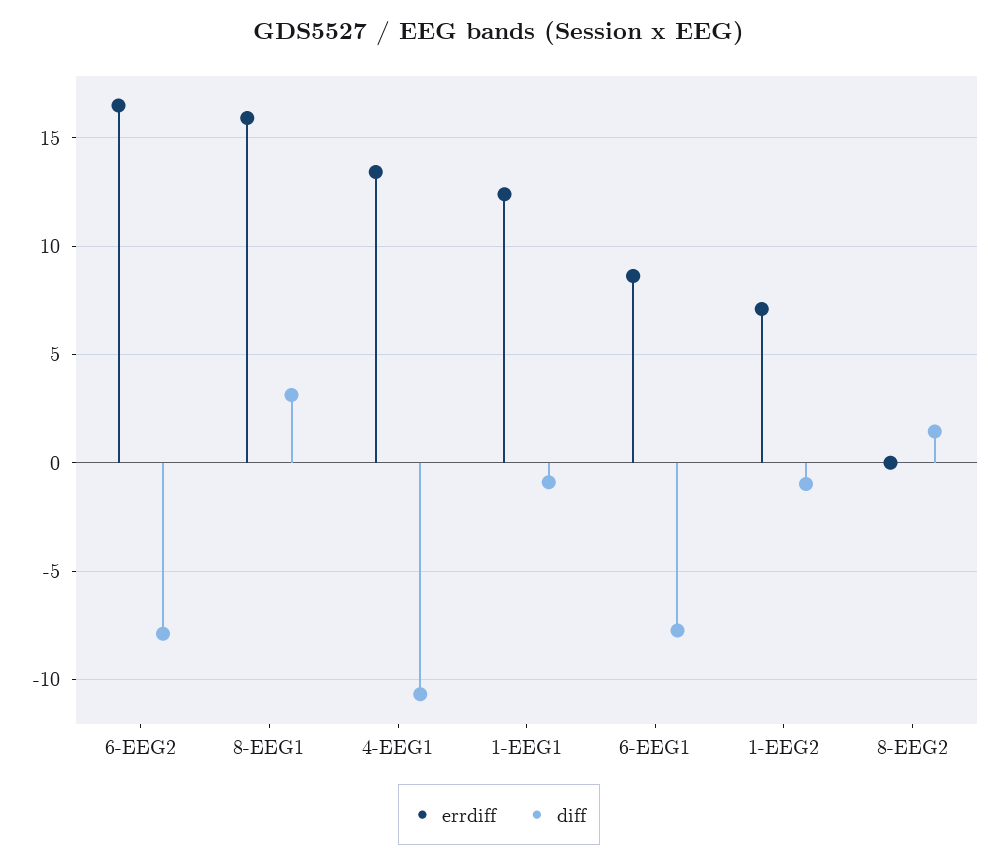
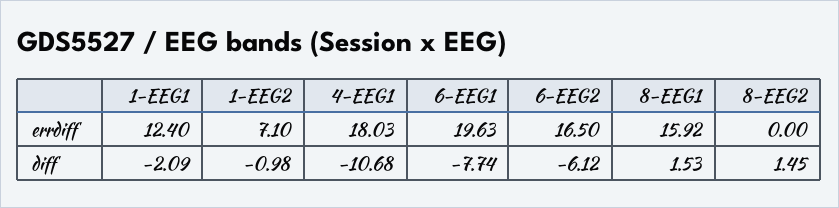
  {
    "errdiff": {
      "6-EEG2": 16.5,
      "8-EEG1": 15.92,
-     "4-EEG1": 13.5,
+     "4-EEG1": 18.03,
      "1-EEG1": 12.4,
-     "6-EEG1": 8.5,
+     "6-EEG1": 19.63,
      "1-EEG2": 7.1,
      "8-EEG2": 0
    },
    "diff": {
-     "6-EEG2": -8,
+     "6-EEG2": -6.12,
-     "8-EEG1": 3,
+     "8-EEG1": 1.53,
      "4-EEG1": -10.68,
-     "1-EEG1": -1,
+     "1-EEG1": -2.09,
      "6-EEG1": -7.74,
      "1-EEG2": -0.98,
      "8-EEG2": 1.45
    }
  }

